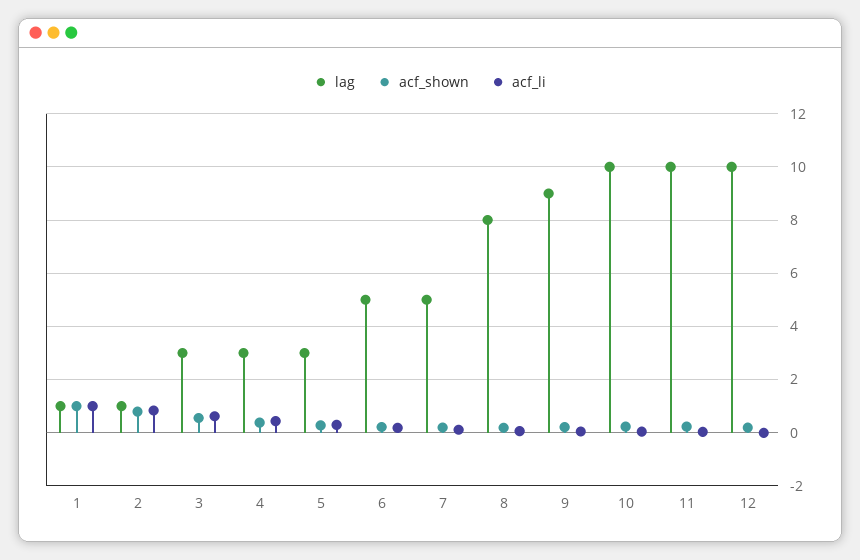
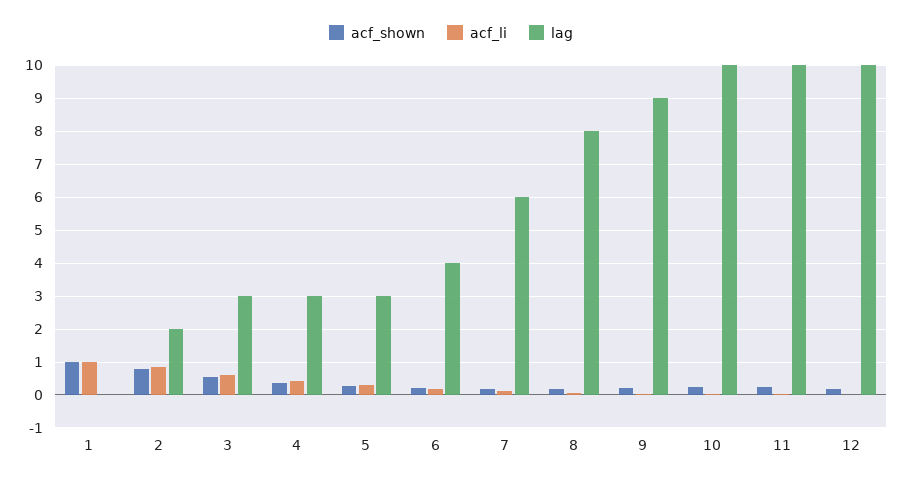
  {
    "lag": {
-     "1": 1,
+     "1": 0,
-     "2": 1,
+     "2": 2,
      "3": 3,
      "4": 3,
      "5": 3,
-     "6": 5,
+     "6": 4,
-     "7": 5,
+     "7": 6,
      "8": 8,
      "9": 9,
      "10": 10,
      "11": 10,
      "12": 10
    },
    "acf_shown": {
      "1": 1,
      "2": 0.8,
      "3": 0.6,
      "4": 0.4,
      "5": 0.2,
      "6": 0.2,
      "7": 0.2,
      "8": 0.2,
      "9": 0.2,
      "10": 0.2,
      "11": 0.2,
      "12": 0.2
    },
    "acf_li": {
      "1": 1,
      "2": 0.8,
      "3": 0.6,
      "4": 0.4,
      "5": 0.2,
      "6": 0.2,
      "7": 0.2,
      "8": 0,
      "9": 0,
      "10": 0,
      "11": 0,
      "12": 0
    }
  }

